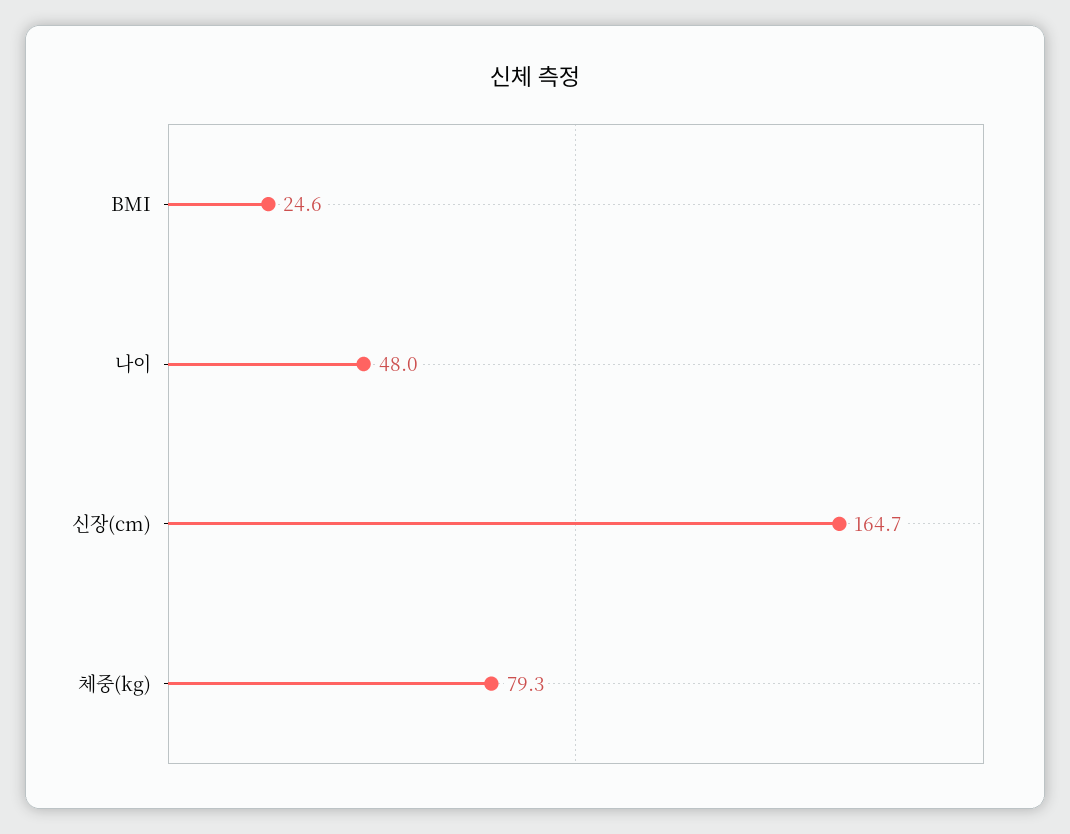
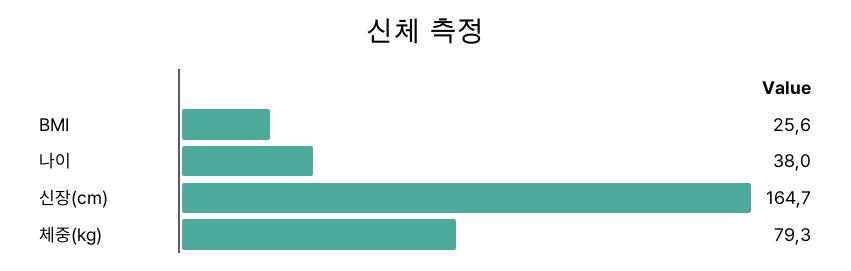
  {
-   "BMI": 24.6,
+   "BMI": 25.6,
-   "나이": 48,
+   "나이": 38,
    "신장(cm)": 164.7,
    "체중(kg)": 79.3
  }

